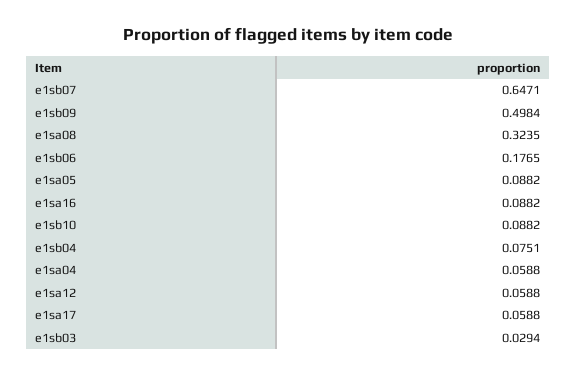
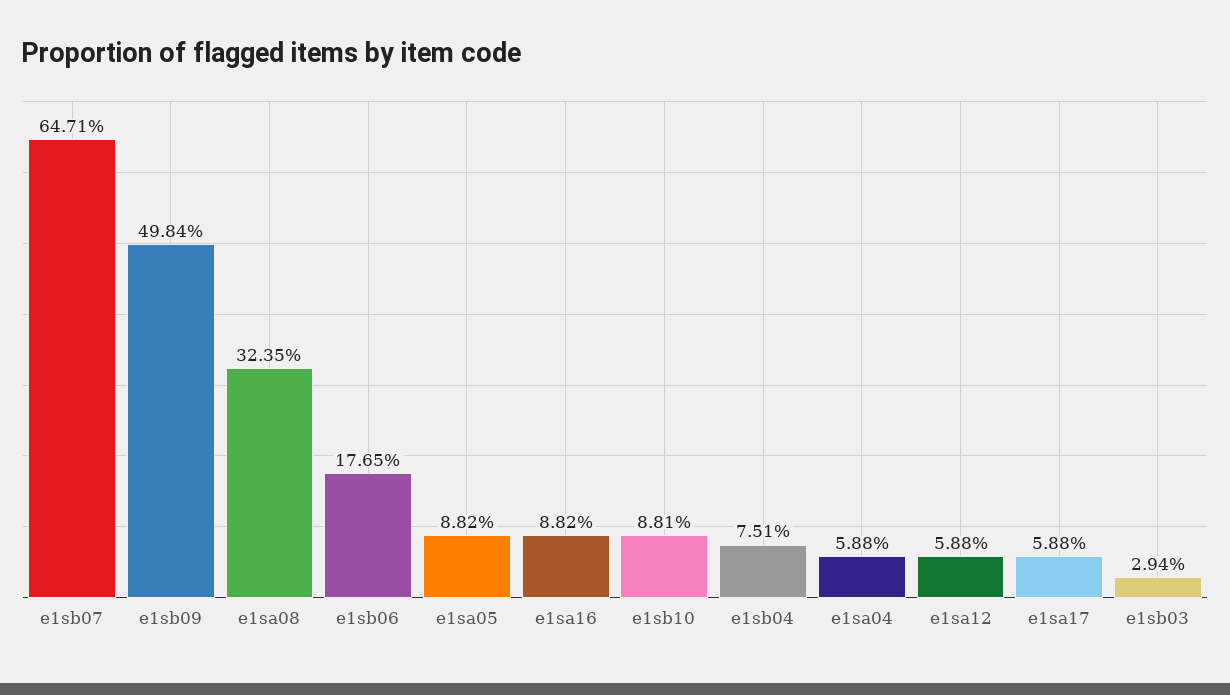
  {
    "e1sb07": 0.6471,
    "e1sb09": 0.4984,
    "e1sa08": 0.3235,
    "e1sb06": 0.1765,
    "e1sa05": 0.0882,
    "e1sa16": 0.0882,
-   "e1sb10": 0.0882,
+   "e1sb10": 0.0881,
    "e1sb04": 0.0751,
    "e1sa04": 0.0588,
    "e1sa12": 0.0588,
    "e1sa17": 0.0588,
    "e1sb03": 0.0294
  }

